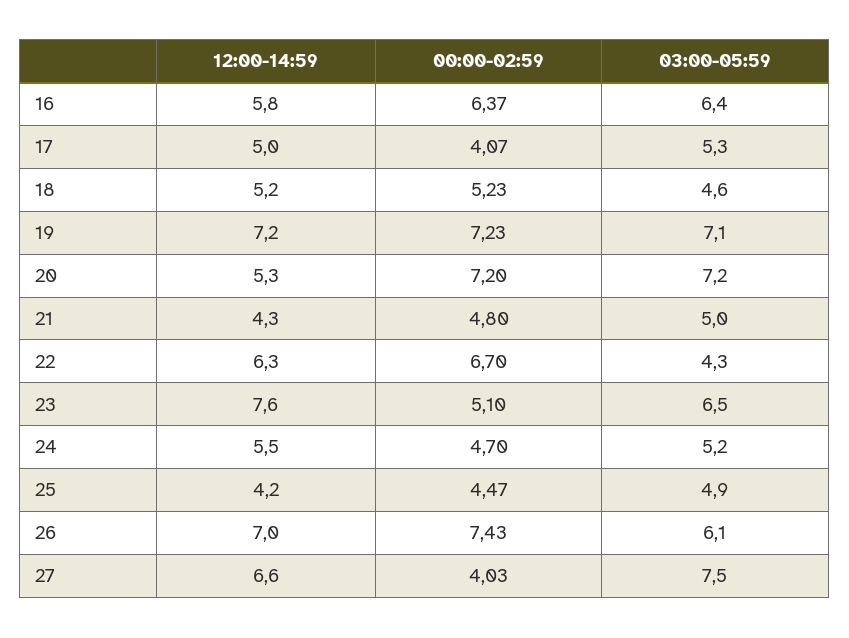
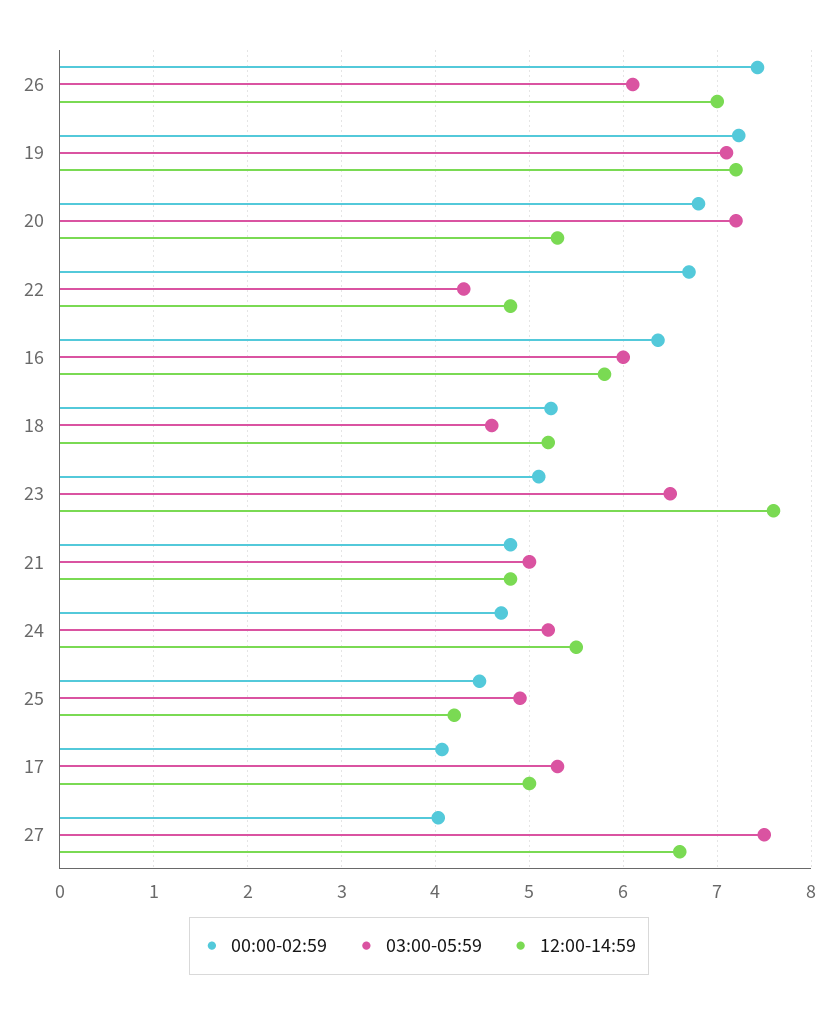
  {
    "12:00-14:59": {
      "16": 5.8,
      "17": 5,
      "18": 5.2,
      "19": 7.2,
      "20": 5.3,
-     "21": 4.3,
+     "21": 4.8,
-     "22": 6.3,
+     "22": 4.8,
      "23": 7.6,
      "24": 5.5,
      "25": 4.2,
      "26": 7,
      "27": 6.6
    },
    "00:00-02:59": {
      "16": 6.37,
      "17": 4.07,
      "18": 5.23,
      "19": 7.23,
-     "20": 7.2,
+     "20": 6.8,
      "21": 4.8,
      "22": 6.7,
      "23": 5.1,
      "24": 4.7,
      "25": 4.47,
      "26": 7.43,
      "27": 4.03
    },
    "03:00-05:59": {
-     "16": 6.4,
+     "16": 6,
      "17": 5.3,
      "18": 4.6,
      "19": 7.1,
      "20": 7.2,
      "21": 5,
      "22": 4.3,
      "23": 6.5,
      "24": 5.2,
      "25": 4.9,
      "26": 6.1,
      "27": 7.5
    }
  }

